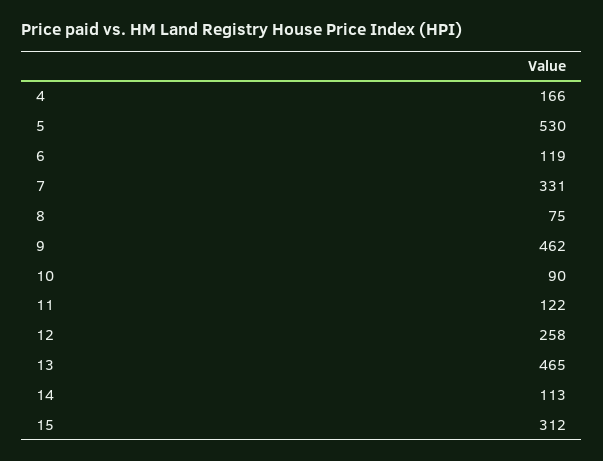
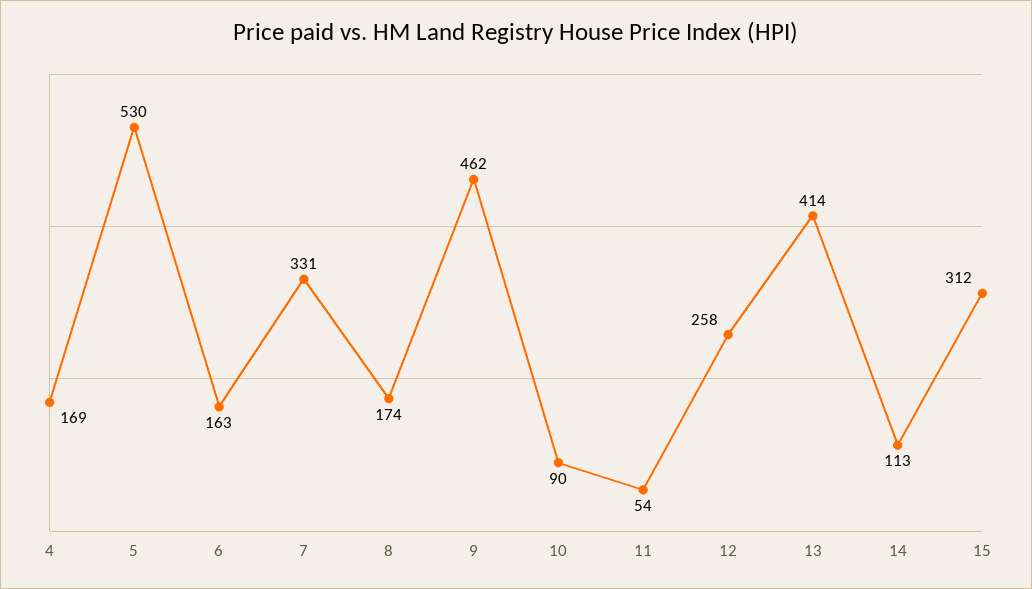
  {
-   "4": 166,
+   "4": 169,
    "5": 530,
-   "6": 119,
+   "6": 163,
    "7": 331,
-   "8": 75,
+   "8": 174,
    "9": 462,
    "10": 90,
-   "11": 122,
+   "11": 54,
    "12": 258,
-   "13": 465,
+   "13": 414,
    "14": 113,
    "15": 312
  }

